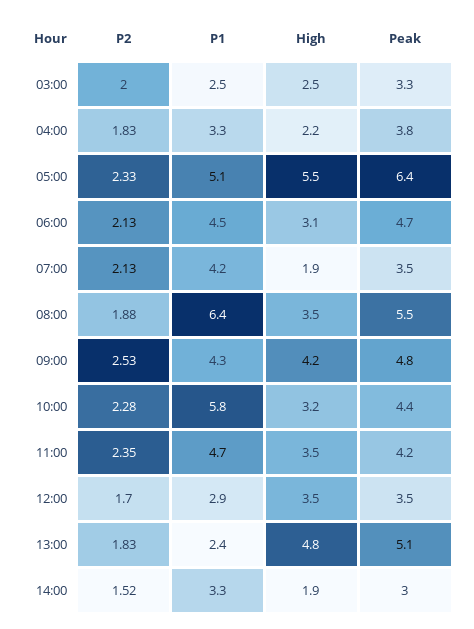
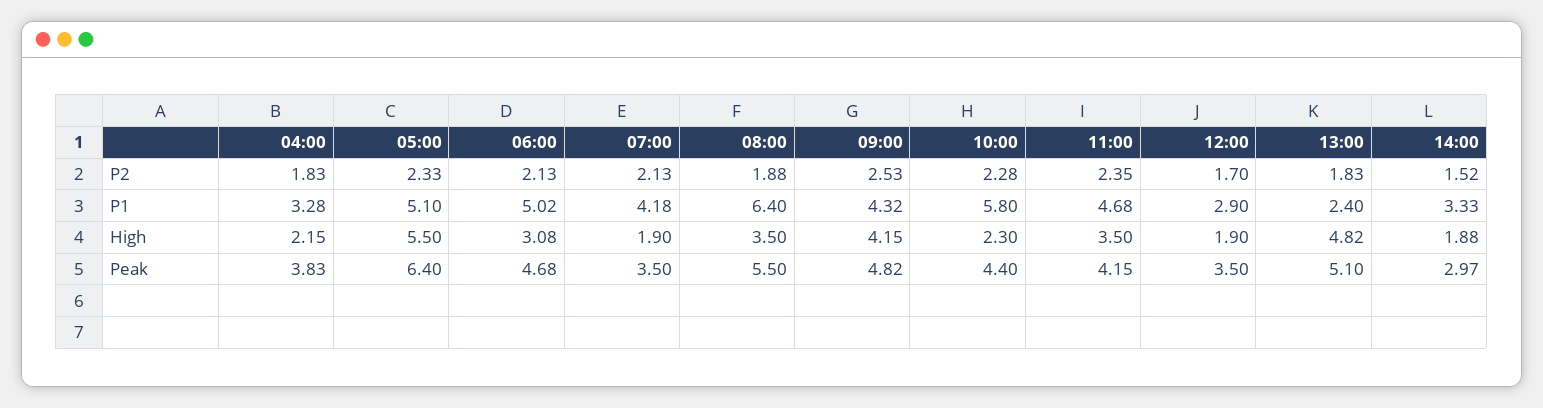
  {
    "P2": {
-     "03:00": 2,
      "04:00": 1.83,
      "05:00": 2.33,
      "06:00": 2.13,
      "07:00": 2.13,
      "08:00": 1.88,
      "09:00": 2.53,
      "10:00": 2.28,
      "11:00": 2.35,
      "12:00": 1.7,
      "13:00": 1.83,
      "14:00": 1.52
    },
    "P1": {
-     "03:00": 2.5,
      "04:00": 3.28,
      "05:00": 5.1,
-     "06:00": 4.5,
+     "06:00": 5.02,
      "07:00": 4.18,
      "08:00": 6.4,
      "09:00": 4.32,
      "10:00": 5.8,
      "11:00": 4.68,
      "12:00": 2.9,
      "13:00": 2.4,
      "14:00": 3.33
    },
    "High": {
-     "03:00": 2.5,
      "04:00": 2.15,
      "05:00": 5.5,
      "06:00": 3.08,
      "07:00": 1.9,
      "08:00": 3.5,
      "09:00": 4.15,
-     "10:00": 3.2,
+     "10:00": 2.3,
      "11:00": 3.5,
-     "12:00": 3.5,
+     "12:00": 1.9,
      "13:00": 4.82,
      "14:00": 1.88
    },
    "Peak": {
-     "03:00": 3.3,
      "04:00": 3.83,
      "05:00": 6.4,
      "06:00": 4.68,
      "07:00": 3.5,
      "08:00": 5.5,
      "09:00": 4.82,
      "10:00": 4.4,
      "11:00": 4.15,
      "12:00": 3.5,
      "13:00": 5.1,
      "14:00": 2.97
    }
  }

